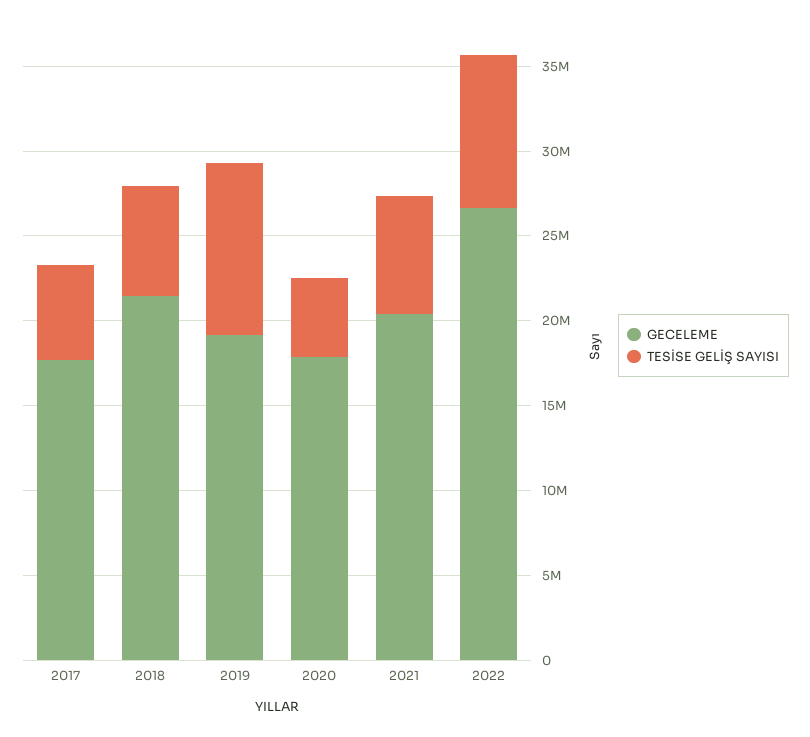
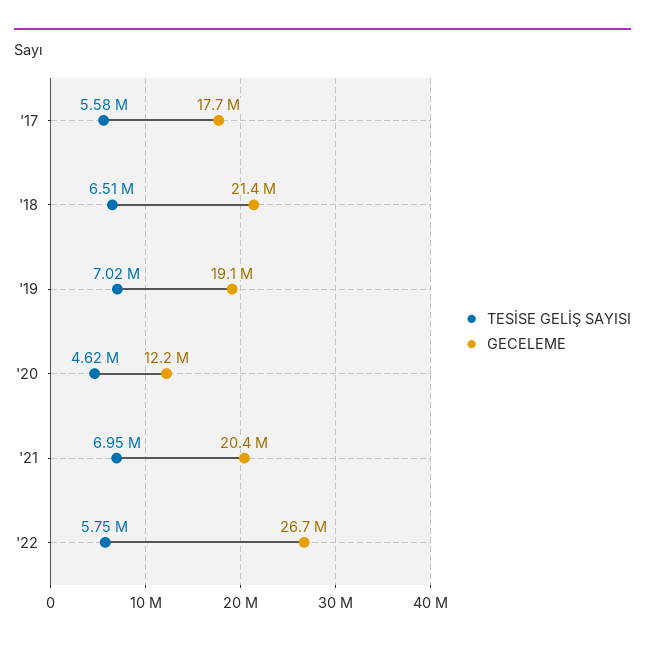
  {
    "GECELEME": {
      "2017": 17700000,
      "2018": 21400000,
      "2019": 19100000,
-     "2020": 18000000,
+     "2020": 12200000,
      "2021": 20400000,
      "2022": 26700000
    },
    "TESİSE GELİŞ SAYISI": {
      "2017": 5580000,
      "2018": 6510000,
-     "2019": 10000000,
+     "2019": 7020000,
      "2020": 4620000,
      "2021": 6950000,
-     "2022": 9000000
+     "2022": 5750000
    }
  }

